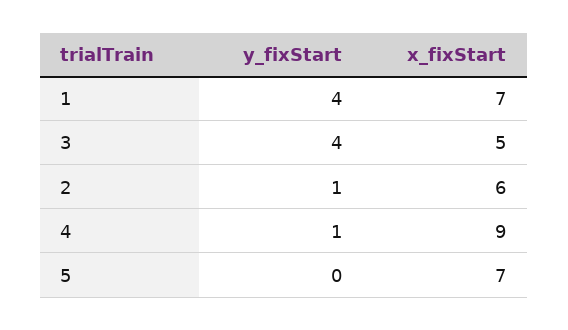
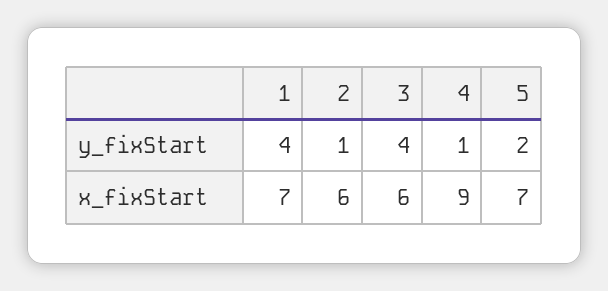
  {
    "y_fixStart": {
      "1": 4,
      "3": 4,
      "2": 1,
      "4": 1,
-     "5": 0
+     "5": 2
    },
    "x_fixStart": {
      "1": 7,
-     "3": 5,
+     "3": 6,
      "2": 6,
      "4": 9,
      "5": 7
    }
  }

